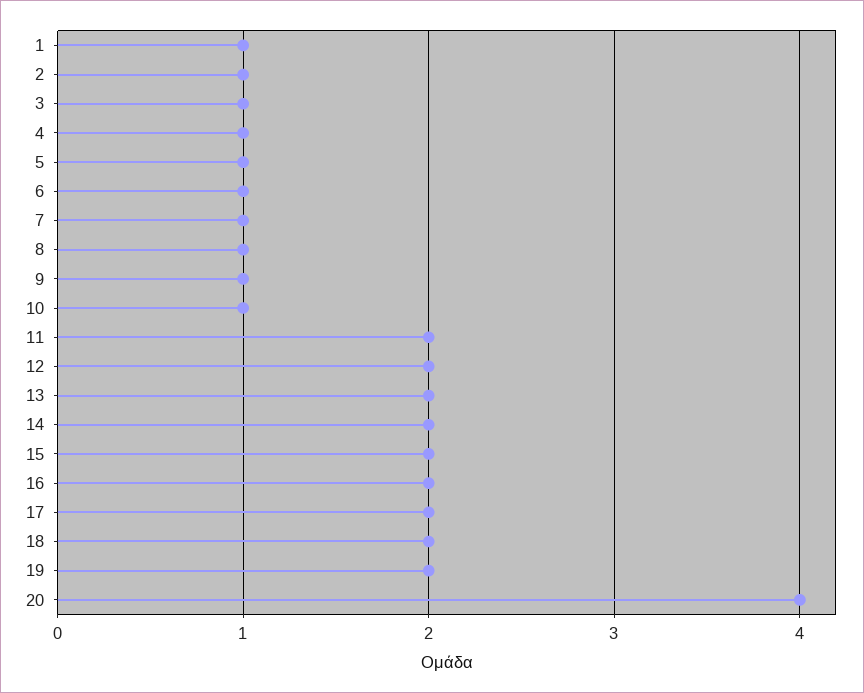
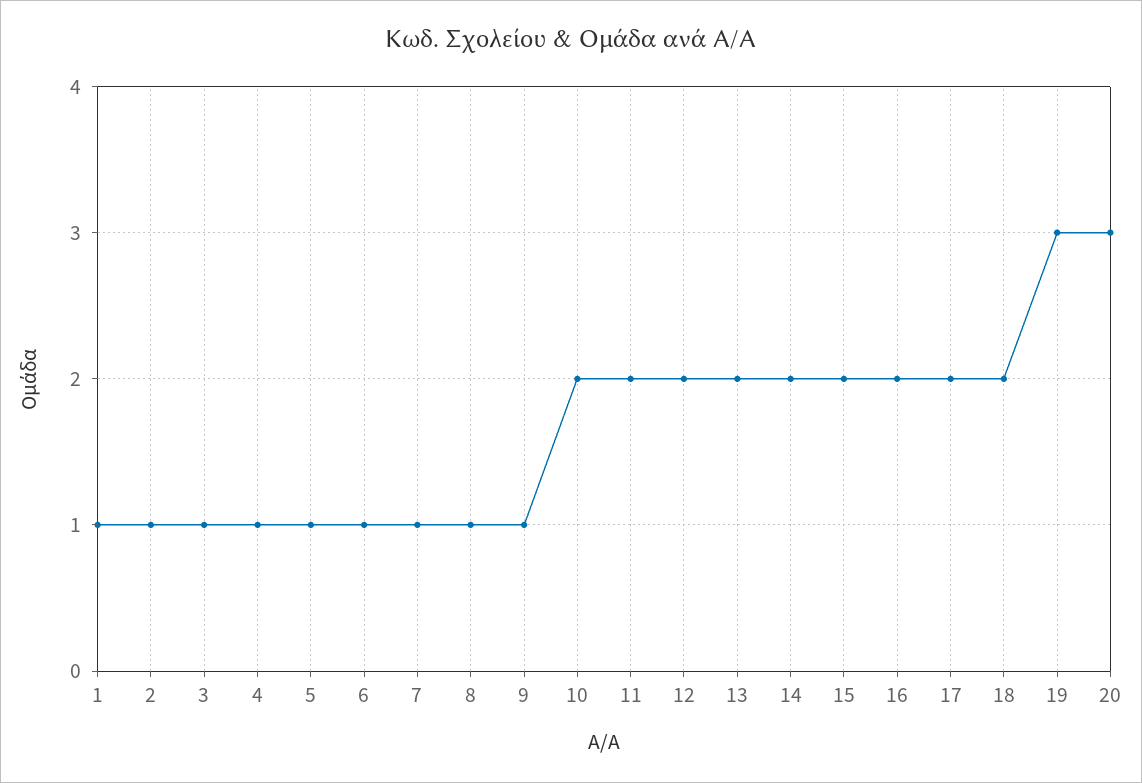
  {
    "1": 1,
    "2": 1,
    "3": 1,
    "4": 1,
    "5": 1,
    "6": 1,
    "7": 1,
    "8": 1,
    "9": 1,
-   "10": 1,
+   "10": 2,
    "11": 2,
    "12": 2,
    "13": 2,
    "14": 2,
    "15": 2,
    "16": 2,
    "17": 2,
    "18": 2,
-   "19": 2,
+   "19": 3,
-   "20": 4
+   "20": 3
  }

